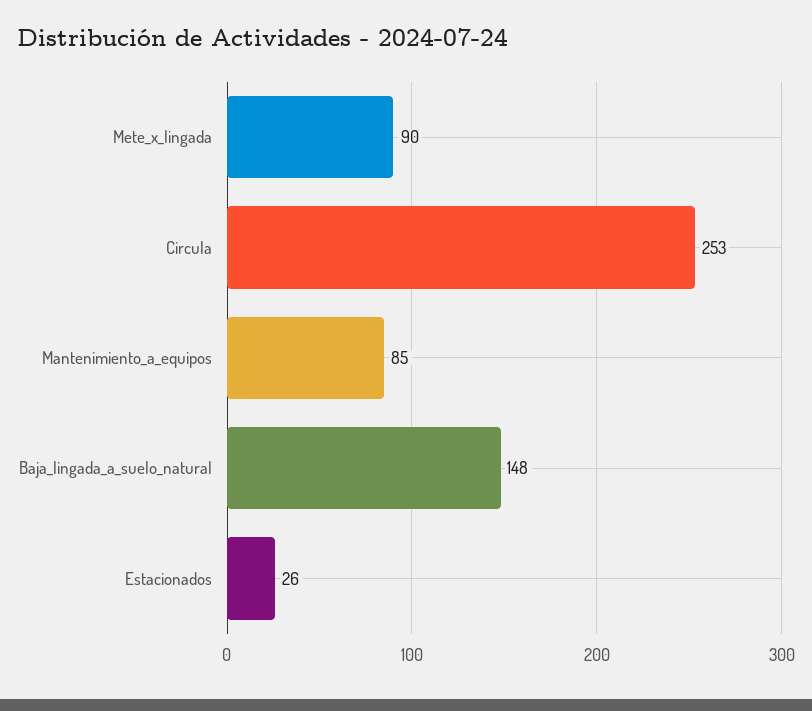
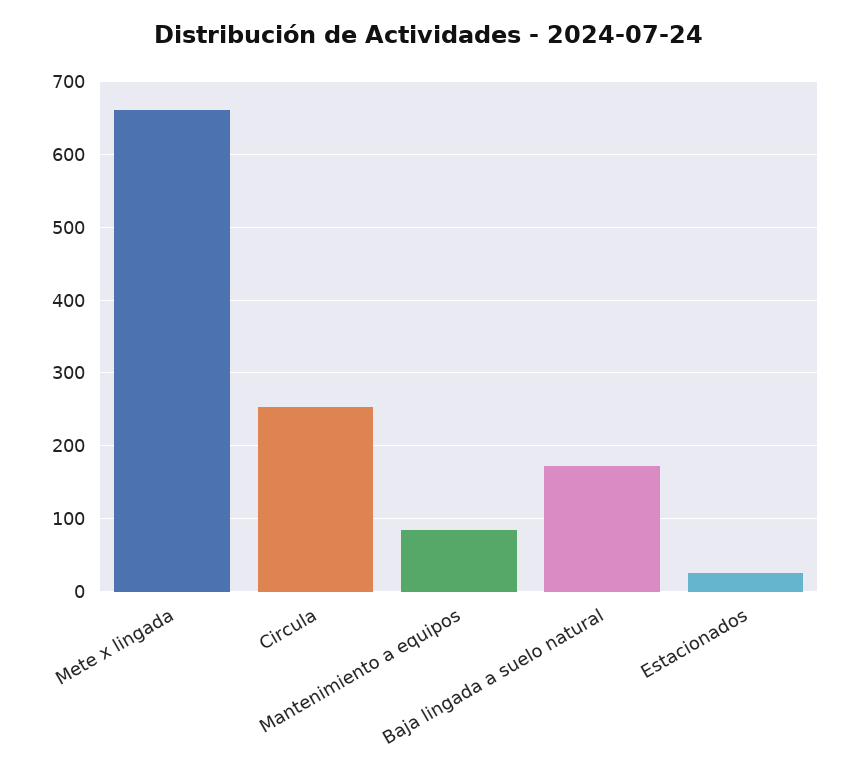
  {
-   "Mete_x_lingada": 90,
+   "Mete_x_lingada": 660,
    "Circula": 253,
    "Mantenimiento_a_equipos": 85,
-   "Baja_lingada_a_suelo_natural": 148,
+   "Baja_lingada_a_suelo_natural": 170,
    "Estacionados": 26
  }

